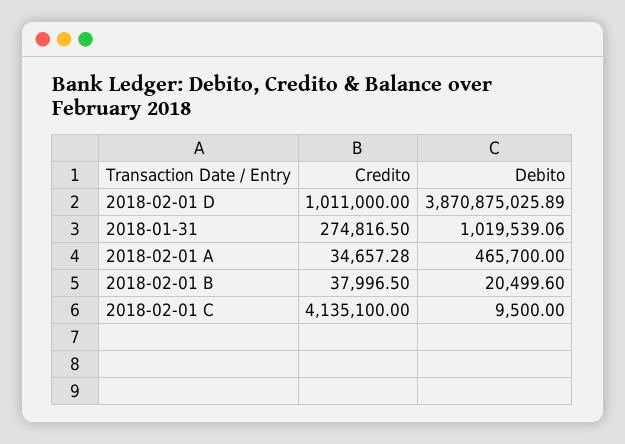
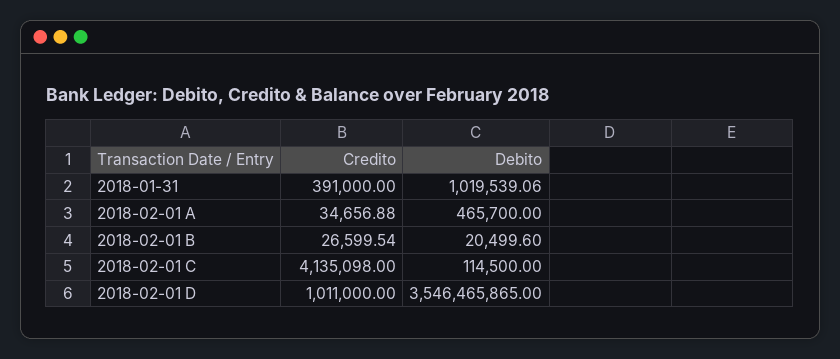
  {
    "Credito": {
      "2018-02-01 D": 1011000,
-     "2018-01-31": 274816.5,
+     "2018-01-31": 391000,
-     "2018-02-01 A": 34657.28,
+     "2018-02-01 A": 34656.88,
-     "2018-02-01 B": 37996.5,
+     "2018-02-01 B": 26599.54,
-     "2018-02-01 C": 4135100
+     "2018-02-01 C": 4135098
    },
    "Debito": {
-     "2018-02-01 D": 3870875025.89,
+     "2018-02-01 D": 3546465865,
      "2018-01-31": 1019539.06,
      "2018-02-01 A": 465700,
      "2018-02-01 B": 20499.6,
-     "2018-02-01 C": 9500
+     "2018-02-01 C": 114500
    }
  }

